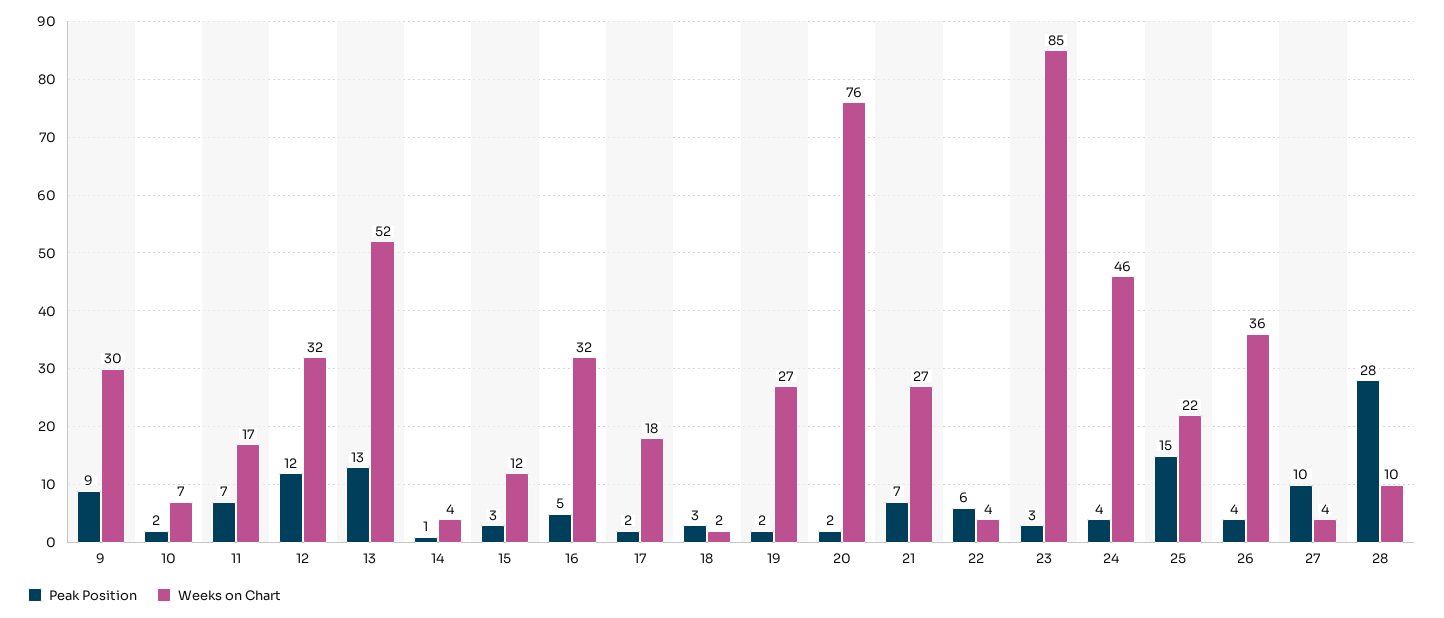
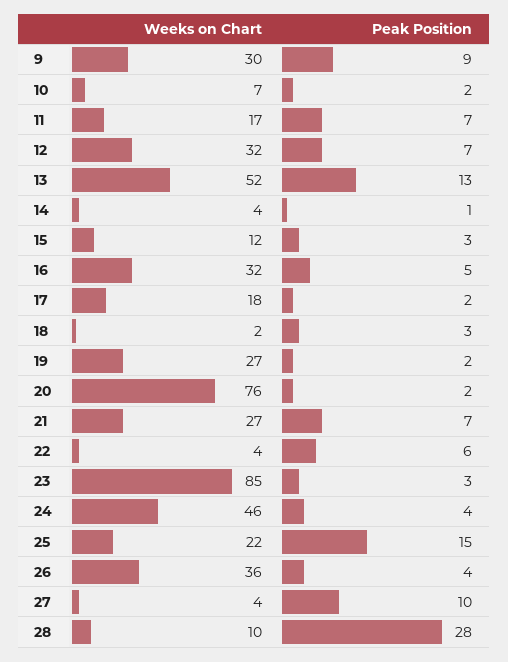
  {
    "Peak Position": {
      "9": 9,
      "10": 2,
      "11": 7,
-     "12": 12,
+     "12": 7,
      "13": 13,
      "14": 1,
      "15": 3,
      "16": 5,
      "17": 2,
      "18": 3,
      "19": 2,
      "20": 2,
      "21": 7,
      "22": 6,
      "23": 3,
      "24": 4,
      "25": 15,
      "26": 4,
      "27": 10,
      "28": 28
    },
    "Weeks on Chart": {
      "9": 30,
      "10": 7,
      "11": 17,
      "12": 32,
      "13": 52,
      "14": 4,
      "15": 12,
      "16": 32,
      "17": 18,
      "18": 2,
      "19": 27,
      "20": 76,
      "21": 27,
      "22": 4,
      "23": 85,
      "24": 46,
      "25": 22,
      "26": 36,
      "27": 4,
      "28": 10
    }
  }

